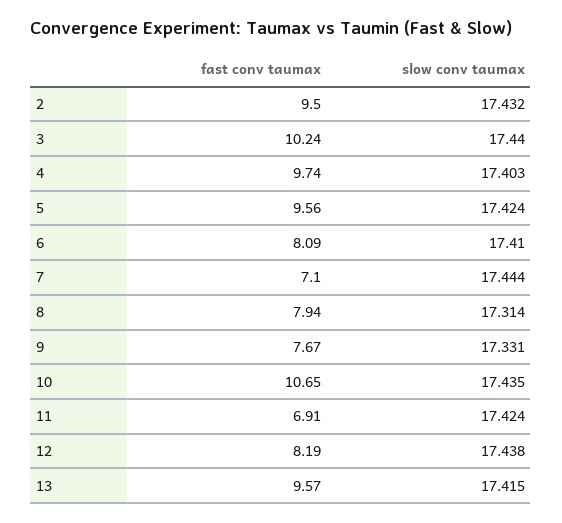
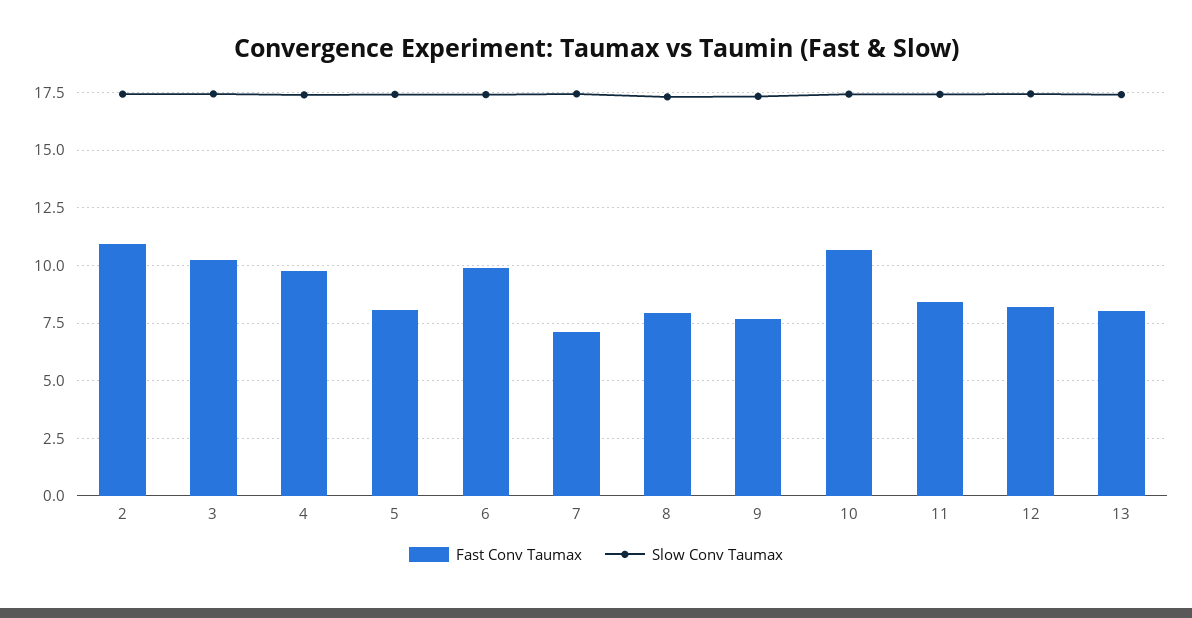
  {
    "fast conv taumax": {
-     "2": 9.5,
+     "2": 11,
      "3": 10.24,
      "4": 9.74,
-     "5": 9.56,
+     "5": 8,
-     "6": 8.09,
+     "6": 10,
      "7": 7.1,
      "8": 7.94,
      "9": 7.67,
      "10": 10.65,
-     "11": 6.91,
+     "11": 8.5,
      "12": 8.19,
-     "13": 9.57
+     "13": 8
    },
    "slow conv taumax": {
      "2": 17.432,
      "3": 17.44,
      "4": 17.403,
      "5": 17.424,
      "6": 17.41,
      "7": 17.444,
      "8": 17.314,
      "9": 17.331,
      "10": 17.435,
      "11": 17.424,
      "12": 17.438,
      "13": 17.415
    }
  }

